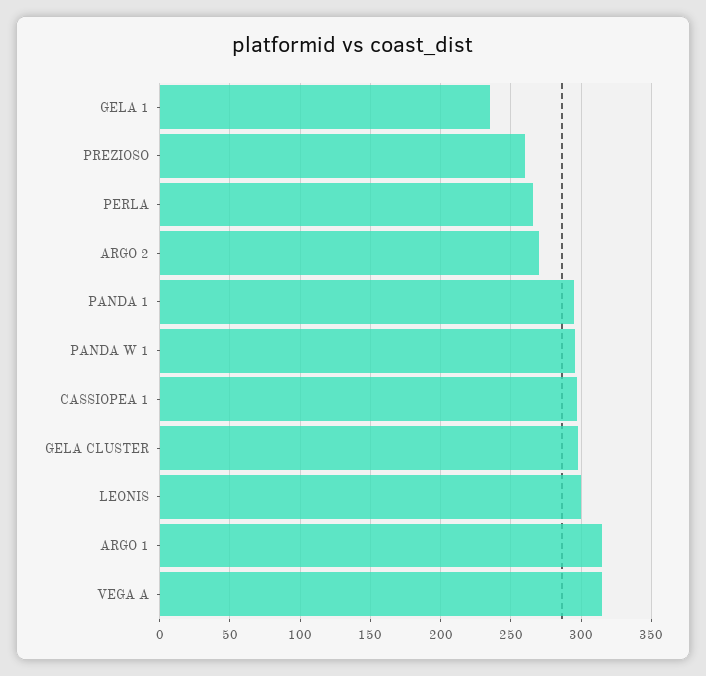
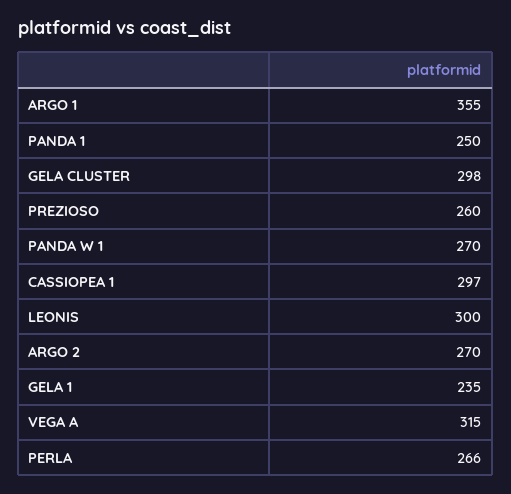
  {
    "GELA 1": 235,
    "PREZIOSO": 260,
    "PERLA": 266,
    "ARGO 2": 270,
-   "PANDA 1": 295,
+   "PANDA 1": 250,
-   "PANDA W 1": 295,
+   "PANDA W 1": 270,
    "CASSIOPEA 1": 297,
    "GELA CLUSTER": 298,
    "LEONIS": 300,
-   "ARGO 1": 315,
+   "ARGO 1": 355,
    "VEGA A": 315
  }

